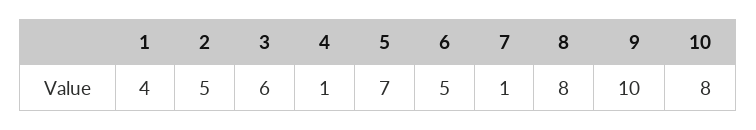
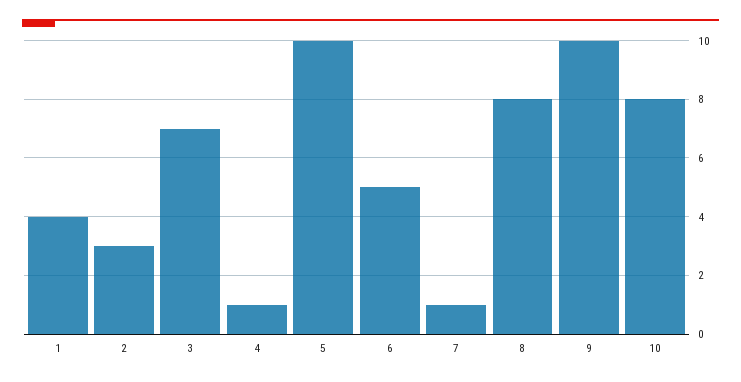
  {
    "1": 4,
-   "2": 5,
+   "2": 3,
-   "3": 6,
+   "3": 7,
    "4": 1,
-   "5": 7,
+   "5": 10,
    "6": 5,
    "7": 1,
    "8": 8,
    "9": 10,
    "10": 8
  }

